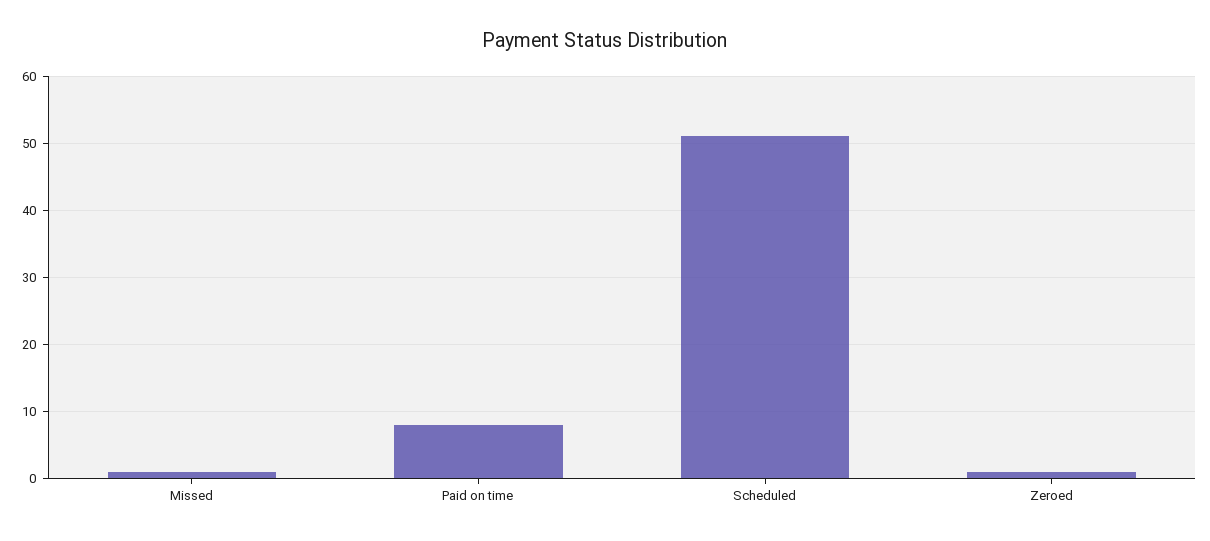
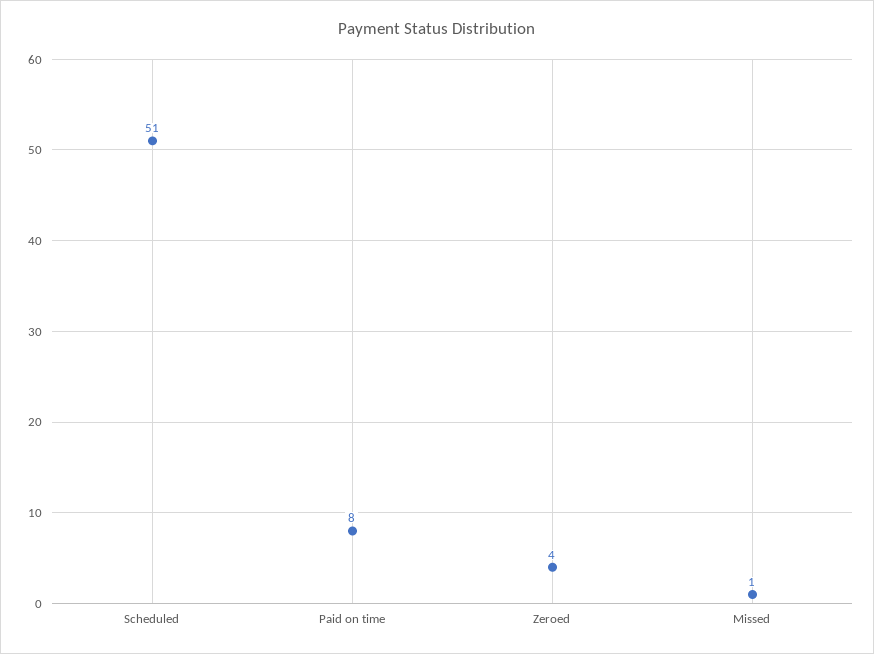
  {
    "Missed": 1,
    "Paid on time": 8,
    "Scheduled": 51,
-   "Zeroed": 1
+   "Zeroed": 4
  }

